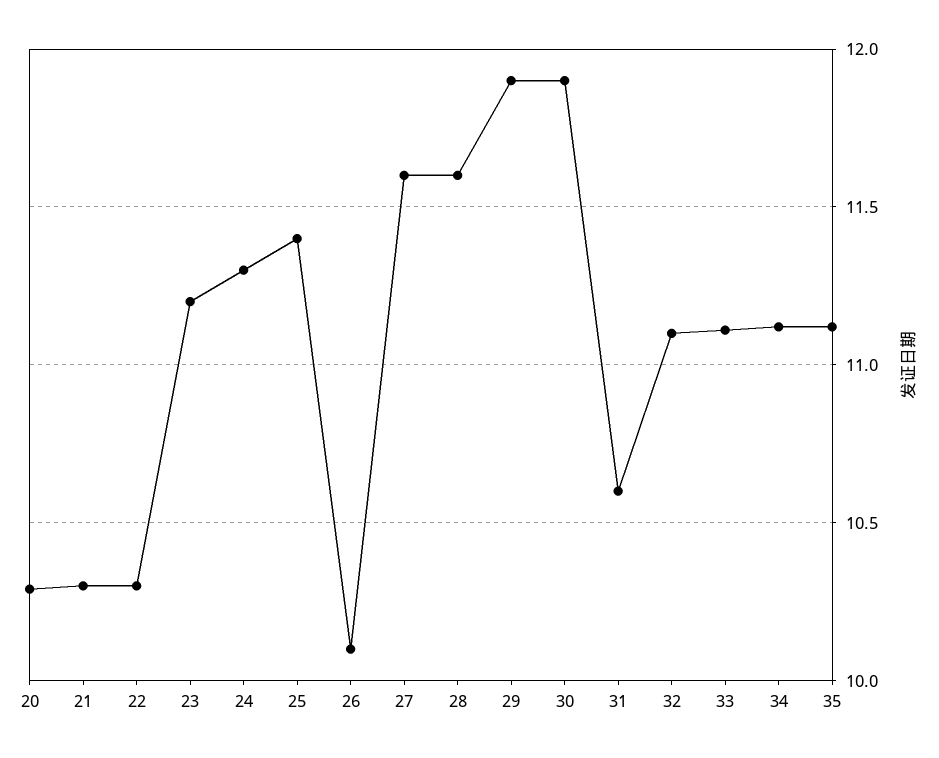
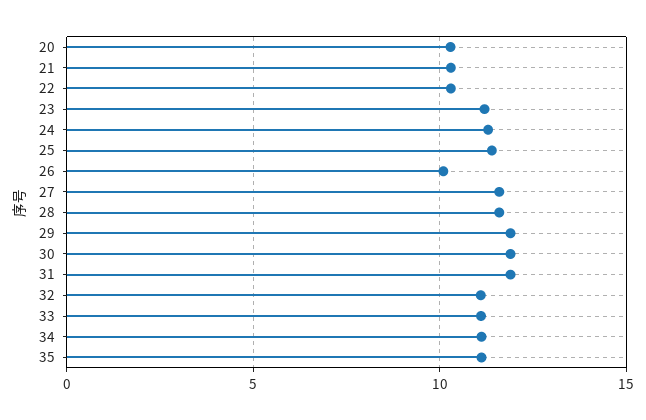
  {
    "20": 10.3,
    "21": 10.3,
    "22": 10.3,
    "23": 11.2,
    "24": 11.3,
    "25": 11.4,
    "26": 10.1,
    "27": 11.6,
    "28": 11.6,
    "29": 11.9,
    "30": 11.9,
-   "31": 10.6,
+   "31": 12,
    "32": 11.1,
    "33": 11.1,
    "34": 11.1,
    "35": 11.1
  }

